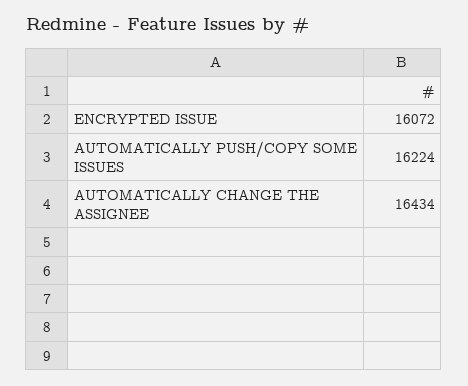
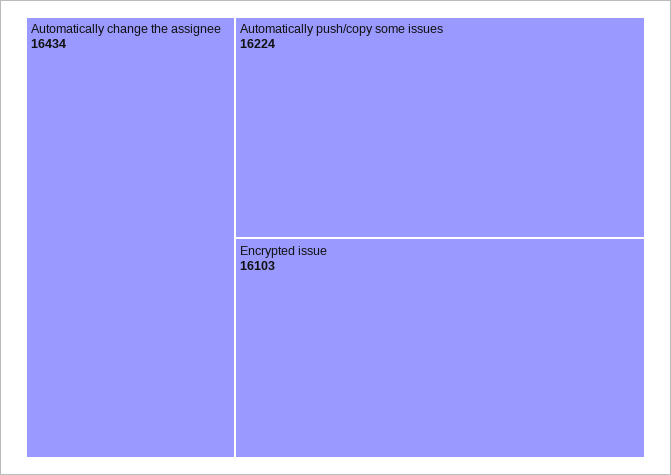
  {
-   "ENCRYPTED ISSUE": 16072,
+   "ENCRYPTED ISSUE": 16103,
    "AUTOMATICALLY PUSH/COPY SOME ISSUES": 16224,
    "AUTOMATICALLY CHANGE THE ASSIGNEE": 16434
  }

